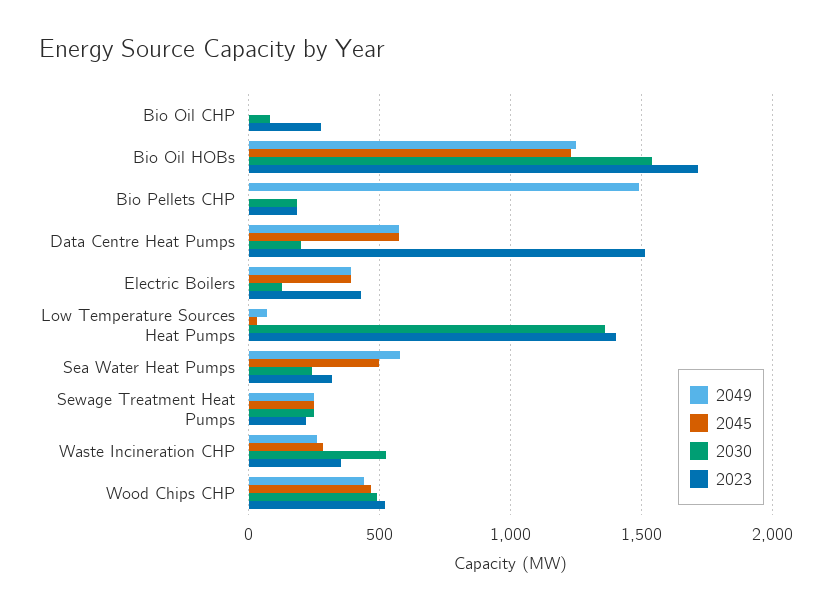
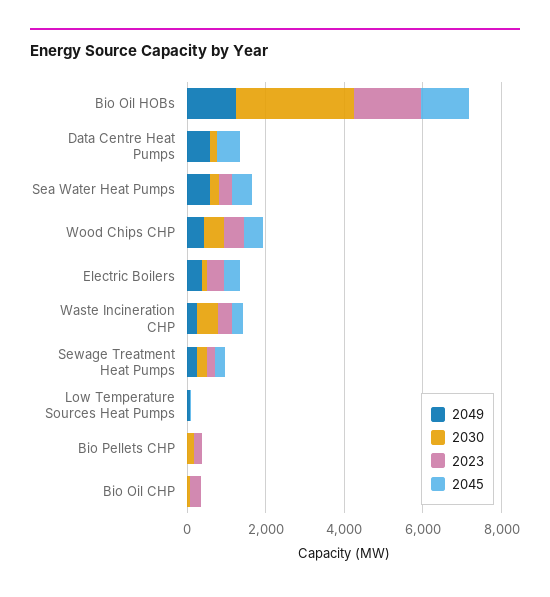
  {
    "2049": {
      "Bio Oil CHP": 0,
      "Bio Oil HOBs": 1250,
-     "Bio Pellets CHP": 1500,
+     "Bio Pellets CHP": 0,
      "Data Centre Heat Pumps": 550,
      "Electric Boilers": 400,
      "Low Temperature Sources Heat Pumps": 50,
      "Sea Water Heat Pumps": 600,
      "Sewage Treatment Heat Pumps": 250,
      "Waste Incineration CHP": 250,
      "Wood Chips CHP": 450
    },
    "2045": {
      "Bio Oil CHP": 0,
      "Bio Oil HOBs": 1250,
      "Bio Pellets CHP": 0,
      "Data Centre Heat Pumps": 550,
      "Electric Boilers": 400,
      "Low Temperature Sources Heat Pumps": 50,
      "Sea Water Heat Pumps": 500,
      "Sewage Treatment Heat Pumps": 250,
      "Waste Incineration CHP": 300,
      "Wood Chips CHP": 450
    },
    "2030": {
      "Bio Oil CHP": 100,
-     "Bio Oil HOBs": 1550,
+     "Bio Oil HOBs": 3000,
      "Bio Pellets CHP": 200,
      "Data Centre Heat Pumps": 200,
      "Electric Boilers": 150,
-     "Low Temperature Sources Heat Pumps": 1350,
+     "Low Temperature Sources Heat Pumps": 0,
      "Sea Water Heat Pumps": 250,
      "Sewage Treatment Heat Pumps": 250,
      "Waste Incineration CHP": 500,
      "Wood Chips CHP": 500
    },
    "2023": {
      "Bio Oil CHP": 300,
      "Bio Oil HOBs": 1700,
      "Bio Pellets CHP": 200,
-     "Data Centre Heat Pumps": 1500,
+     "Data Centre Heat Pumps": 0,
      "Electric Boilers": 450,
-     "Low Temperature Sources Heat Pumps": 1400,
+     "Low Temperature Sources Heat Pumps": 0,
      "Sea Water Heat Pumps": 300,
      "Sewage Treatment Heat Pumps": 200,
      "Waste Incineration CHP": 350,
      "Wood Chips CHP": 500
    }
  }

